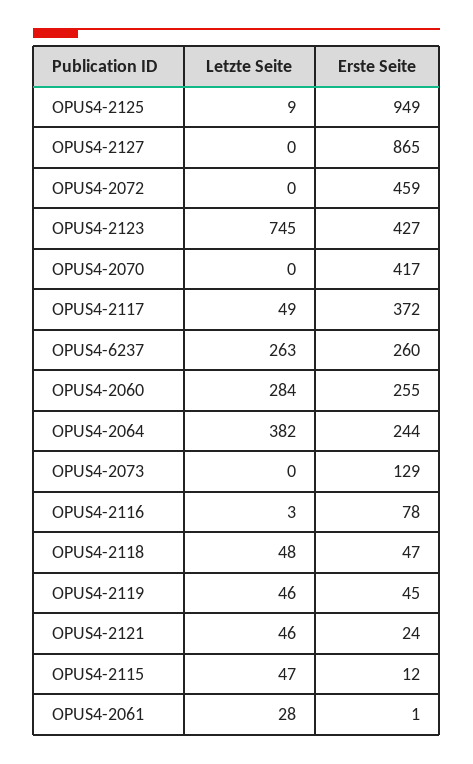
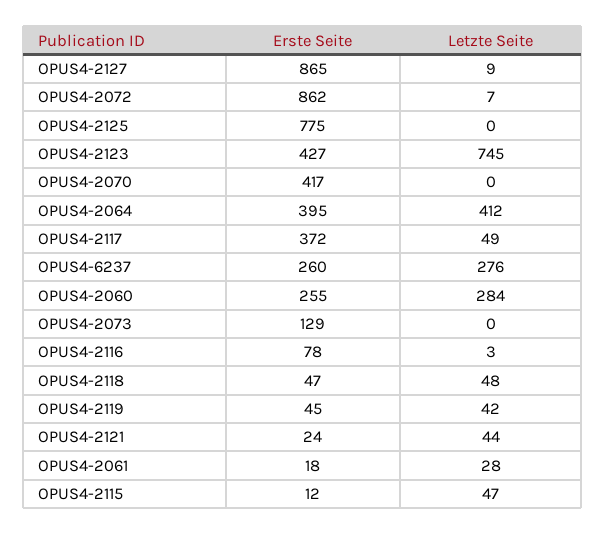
  {
    "Letzte Seite": {
-     "OPUS4-2125": 9,
+     "OPUS4-2125": 0,
-     "OPUS4-2127": 0,
+     "OPUS4-2127": 9,
-     "OPUS4-2072": 0,
+     "OPUS4-2072": 7,
      "OPUS4-2123": 745,
      "OPUS4-2070": 0,
      "OPUS4-2117": 49,
-     "OPUS4-6237": 263,
+     "OPUS4-6237": 276,
      "OPUS4-2060": 284,
-     "OPUS4-2064": 382,
+     "OPUS4-2064": 412,
      "OPUS4-2073": 0,
      "OPUS4-2116": 3,
      "OPUS4-2118": 48,
-     "OPUS4-2119": 46,
+     "OPUS4-2119": 42,
-     "OPUS4-2121": 46,
+     "OPUS4-2121": 44,
      "OPUS4-2115": 47,
      "OPUS4-2061": 28
    },
    "Erste Seite": {
-     "OPUS4-2125": 949,
+     "OPUS4-2125": 775,
      "OPUS4-2127": 865,
-     "OPUS4-2072": 459,
+     "OPUS4-2072": 862,
      "OPUS4-2123": 427,
      "OPUS4-2070": 417,
      "OPUS4-2117": 372,
      "OPUS4-6237": 260,
      "OPUS4-2060": 255,
-     "OPUS4-2064": 244,
+     "OPUS4-2064": 395,
      "OPUS4-2073": 129,
      "OPUS4-2116": 78,
      "OPUS4-2118": 47,
      "OPUS4-2119": 45,
      "OPUS4-2121": 24,
      "OPUS4-2115": 12,
-     "OPUS4-2061": 1
+     "OPUS4-2061": 18
    }
  }

